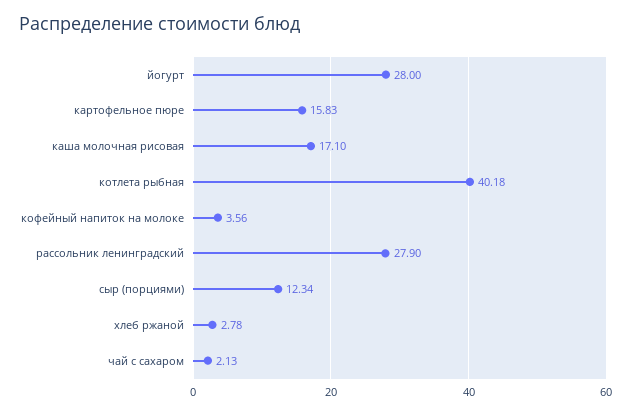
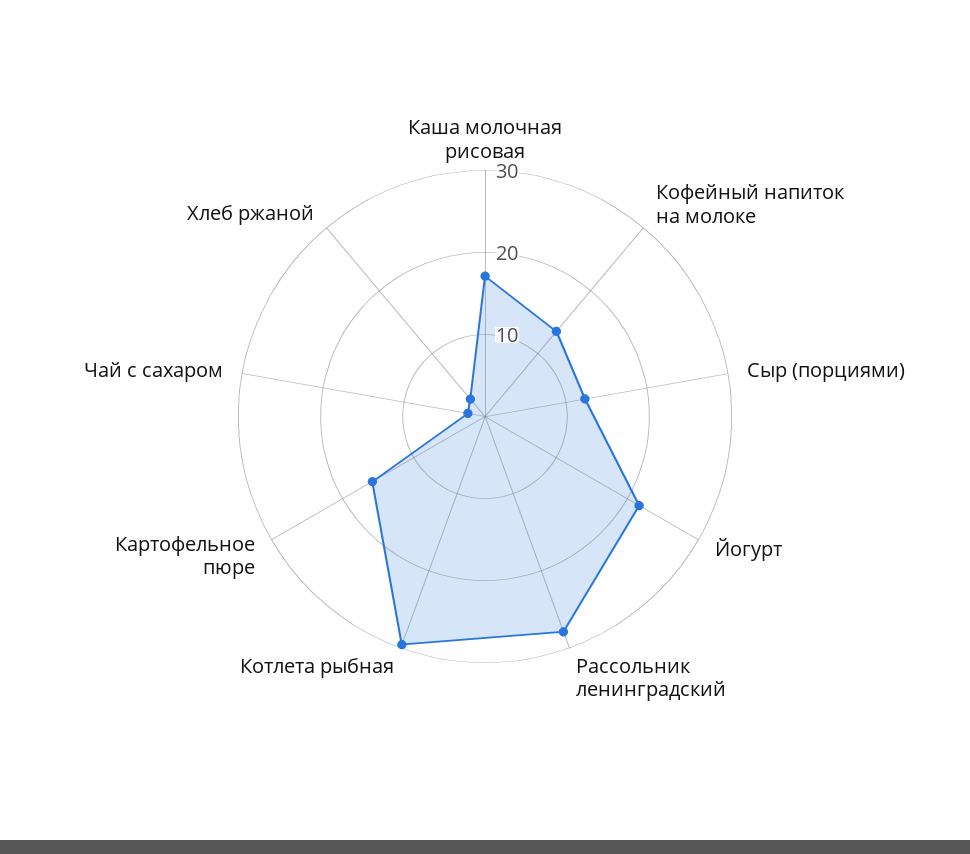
  {
-   "йогурт": 28,
+   "йогурт": 22,
    "картофельное пюре": 15.83,
    "каша молочная рисовая": 17.1,
-   "котлета рыбная": 40.18,
+   "котлета рыбная": 30,
-   "кофейный напиток на молоке": 3.56,
+   "кофейный напиток на молоке": 14,
    "рассольник ленинградский": 27.9,
    "сыр (порциями)": 12.34,
    "хлеб ржаной": 2.78,
    "чай с сахаром": 2.13
  }

